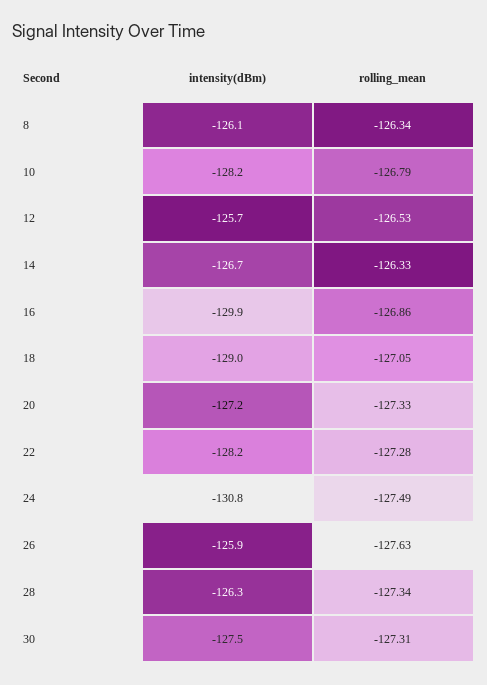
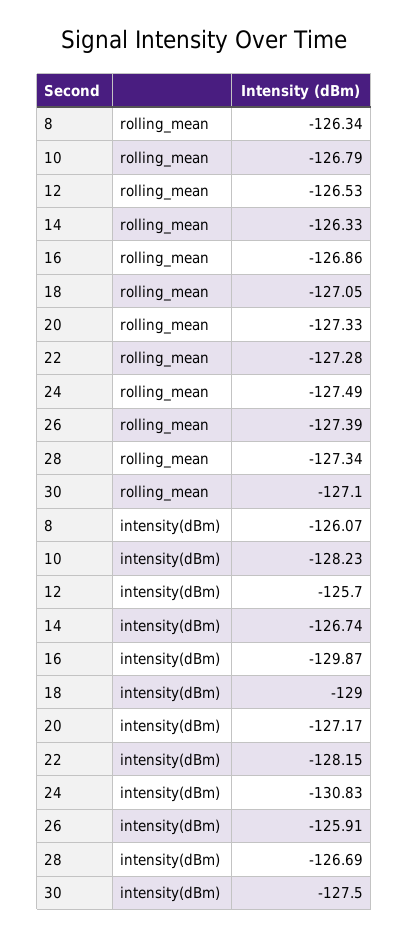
  {
    "intensity(dBm)": {
      "8": -126.07,
      "10": -128.23,
      "12": -125.7,
      "14": -126.74,
      "16": -129.87,
      "18": -129,
      "20": -127.17,
      "22": -128.15,
      "24": -130.83,
      "26": -125.91,
-     "28": -126.3,
+     "28": -126.69,
      "30": -127.5
    },
    "rolling_mean": {
      "8": -126.34,
      "10": -126.79,
      "12": -126.53,
      "14": -126.33,
      "16": -126.86,
      "18": -127.05,
      "20": -127.33,
      "22": -127.28,
      "24": -127.49,
-     "26": -127.63,
+     "26": -127.39,
      "28": -127.34,
-     "30": -127.31
+     "30": -127.1
    }
  }

